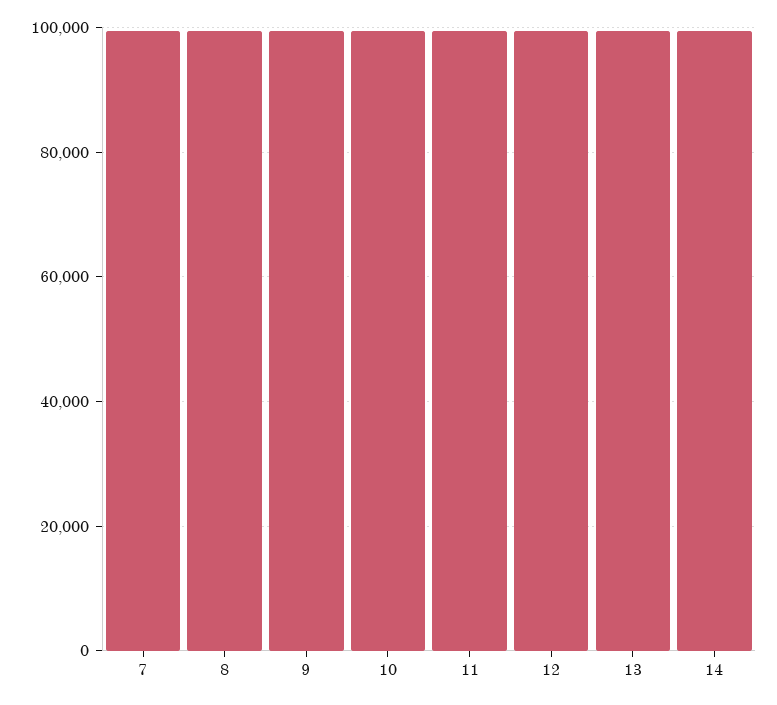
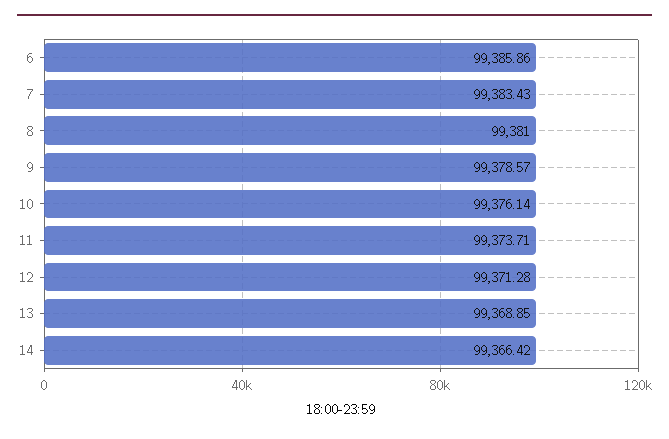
  {
    "7": 99383.43,
    "8": 99381,
    "9": 99378.57,
    "10": 99376.14,
    "11": 99373.71,
    "12": 99371.28,
    "13": 99368.85,
-   "14": 99366.42
+   "14": 99366.42,
+   "6": 99385.86
  }

